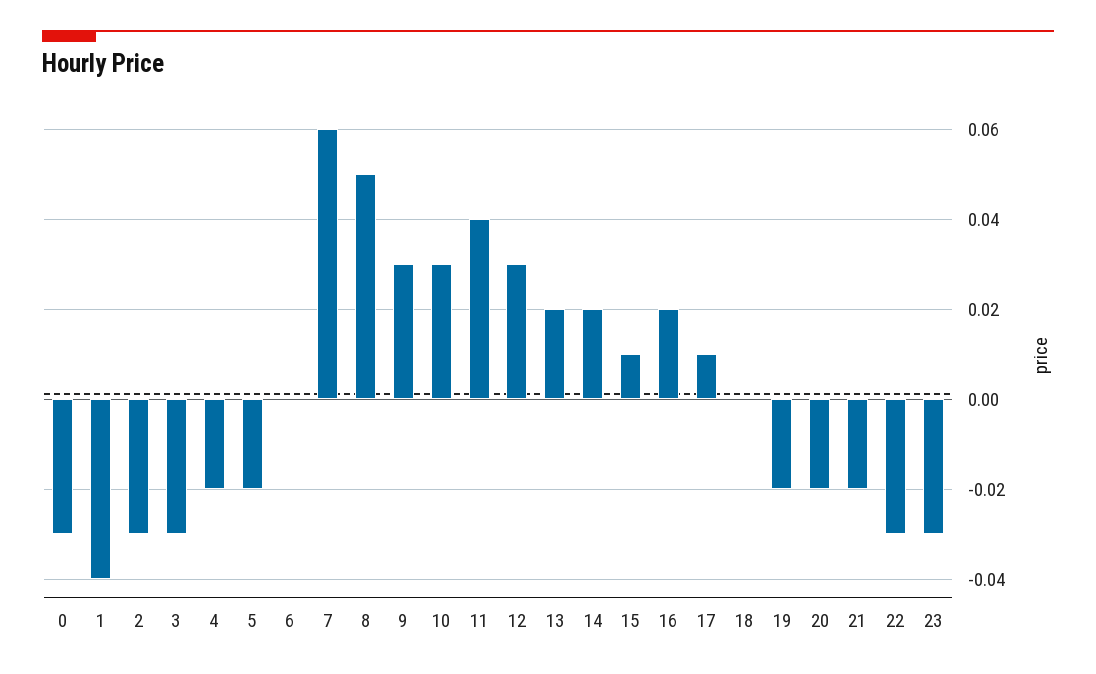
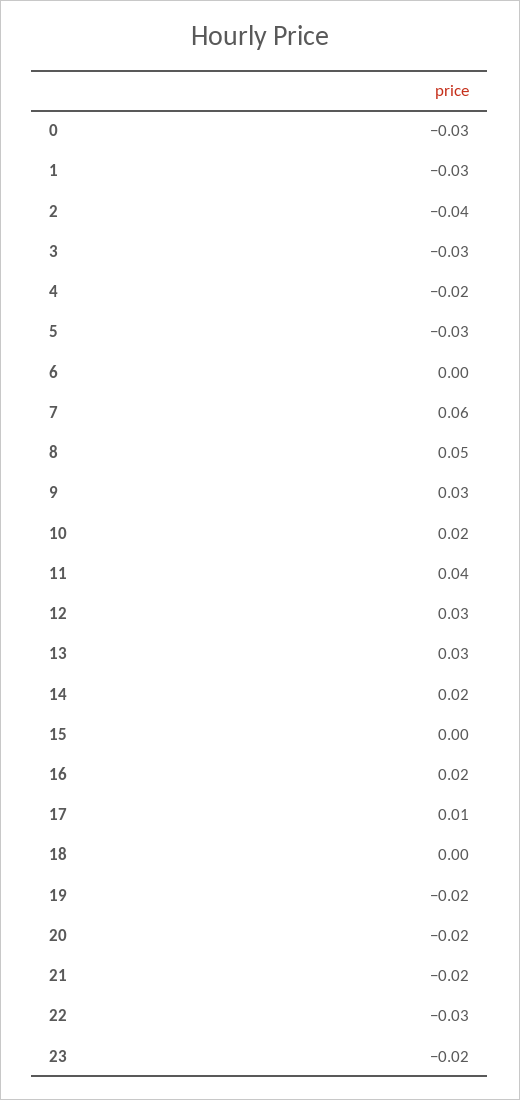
  {
    "0": -0.03,
-   "1": -0.04,
+   "1": -0.03,
-   "2": -0.03,
+   "2": -0.04,
    "3": -0.03,
    "4": -0.02,
-   "5": -0.02,
+   "5": -0.03,
    "6": 0,
    "7": 0.06,
    "8": 0.05,
    "9": 0.03,
-   "10": 0.03,
+   "10": 0.02,
    "11": 0.04,
    "12": 0.03,
-   "13": 0.02,
+   "13": 0.03,
    "14": 0.02,
-   "15": 0.01,
+   "15": 0,
    "16": 0.02,
    "17": 0.01,
    "18": 0,
    "19": -0.02,
    "20": -0.02,
    "21": -0.02,
    "22": -0.03,
-   "23": -0.03
+   "23": -0.02
  }

